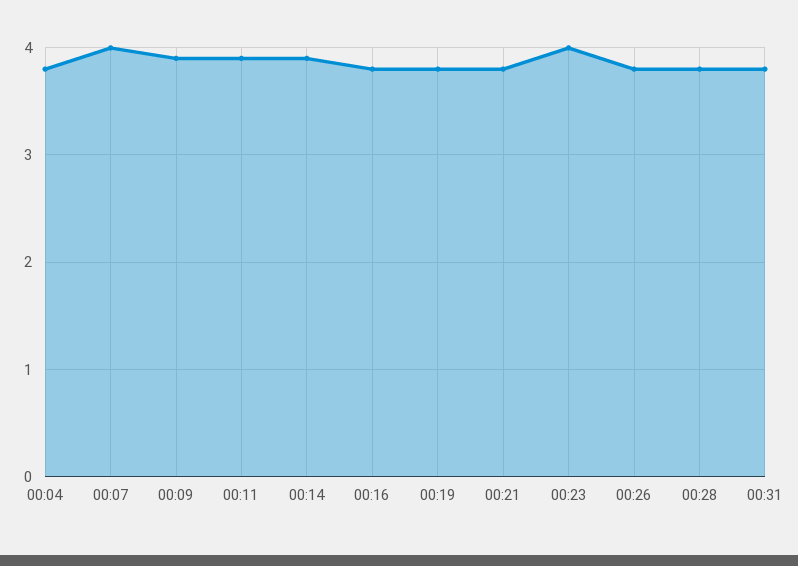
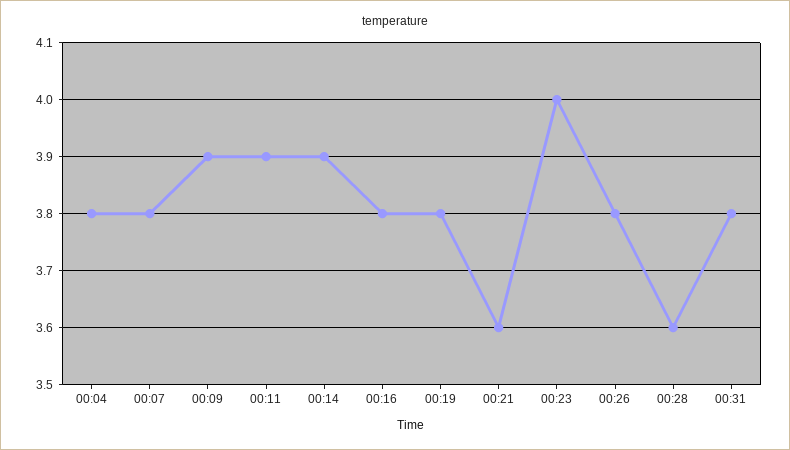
  {
    "00:04": 3.8,
-   "00:07": 4,
+   "00:07": 3.8,
    "00:09": 3.9,
    "00:11": 3.9,
    "00:14": 3.9,
    "00:16": 3.8,
    "00:19": 3.8,
-   "00:21": 3.8,
+   "00:21": 3.6,
    "00:23": 4,
    "00:26": 3.8,
-   "00:28": 3.8,
+   "00:28": 3.6,
    "00:31": 3.8
  }

